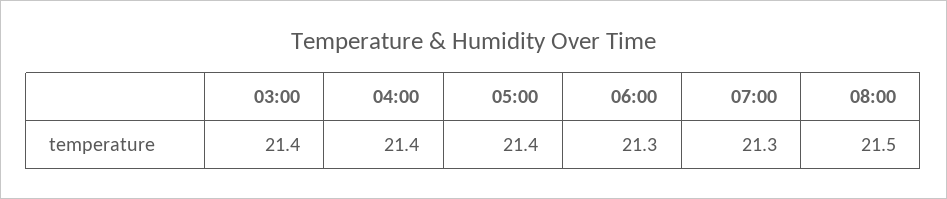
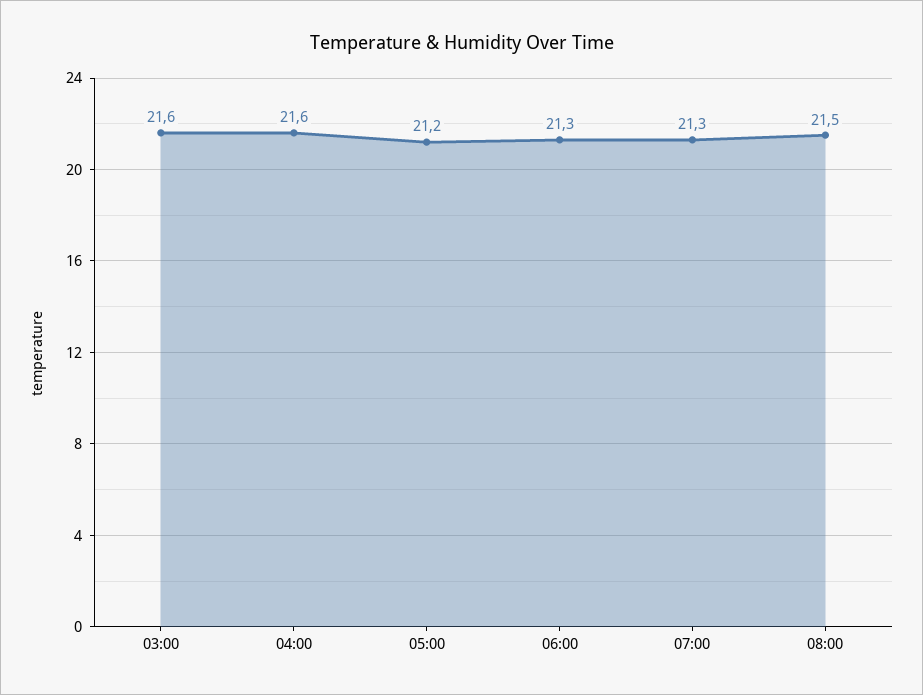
  {
-   "03:00": 21.4,
+   "03:00": 21.6,
-   "04:00": 21.4,
+   "04:00": 21.6,
-   "05:00": 21.4,
+   "05:00": 21.2,
    "06:00": 21.3,
    "07:00": 21.3,
    "08:00": 21.5
  }

